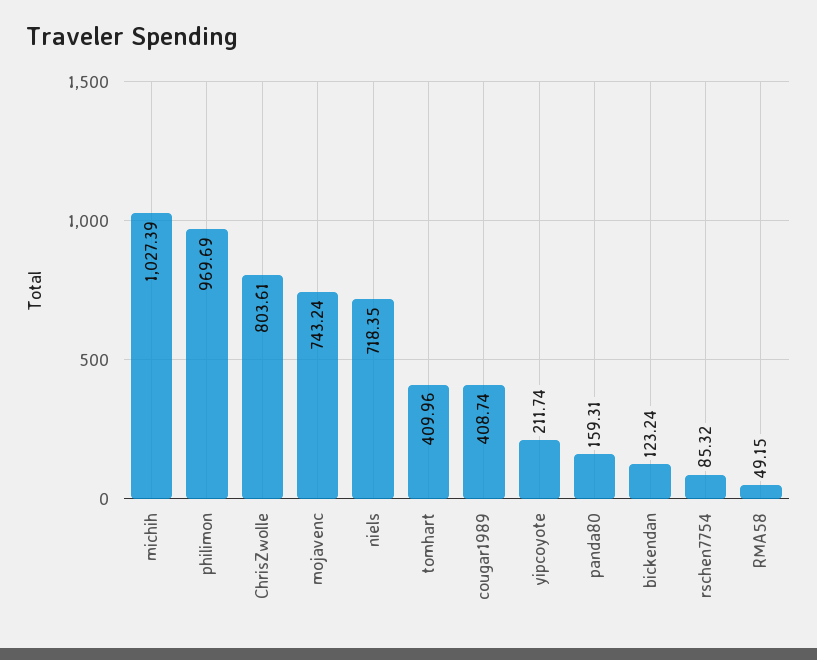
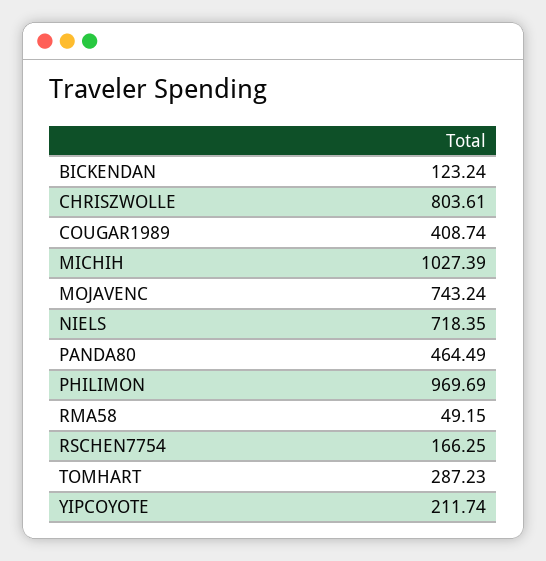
  {
    "michih": 1027.39,
    "philimon": 969.69,
    "ChrisZwolle": 803.61,
    "mojavenc": 743.24,
    "niels": 718.35,
-   "tomhart": 409.96,
+   "tomhart": 287.23,
    "cougar1989": 408.74,
    "yipcoyote": 211.74,
-   "panda80": 159.31,
+   "panda80": 464.49,
    "bickendan": 123.24,
-   "rschen7754": 85.32,
+   "rschen7754": 166.25,
    "RMA58": 49.15
  }

